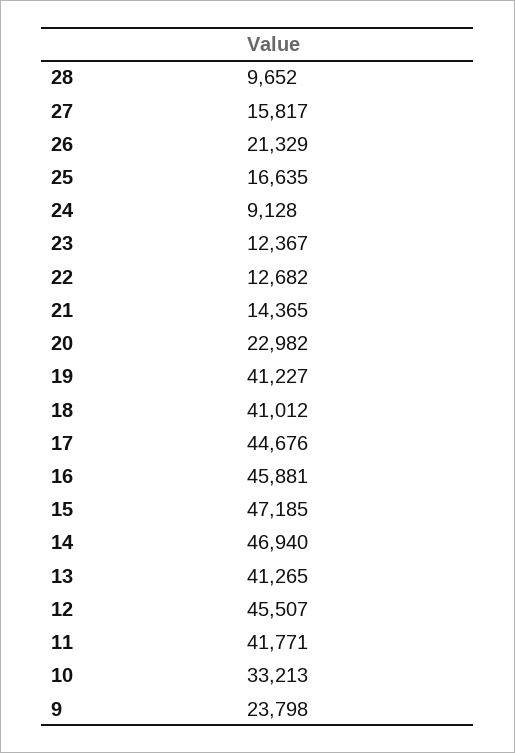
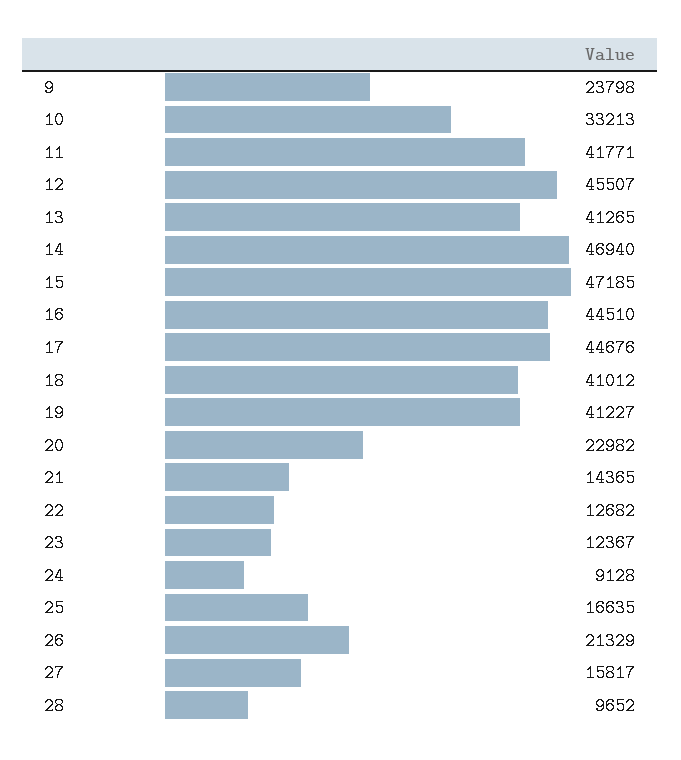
  {
    "28": 9652,
    "27": 15817,
    "26": 21329,
    "25": 16635,
    "24": 9128,
    "23": 12367,
    "22": 12682,
    "21": 14365,
    "20": 22982,
    "19": 41227,
    "18": 41012,
    "17": 44676,
-   "16": 45881,
+   "16": 44510,
    "15": 47185,
    "14": 46940,
    "13": 41265,
    "12": 45507,
    "11": 41771,
    "10": 33213,
    "9": 23798
  }

